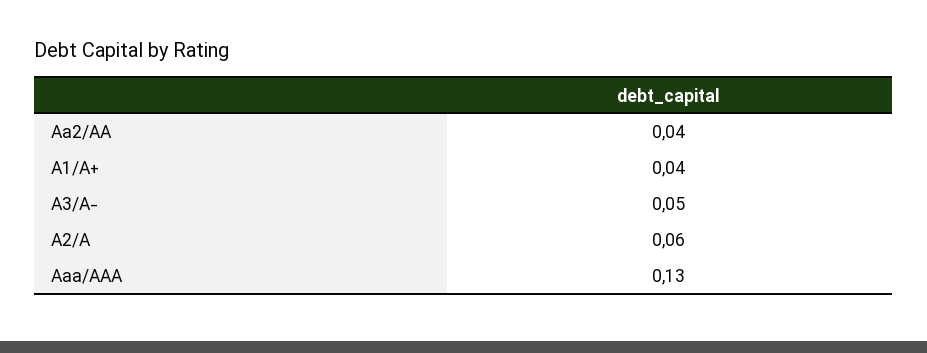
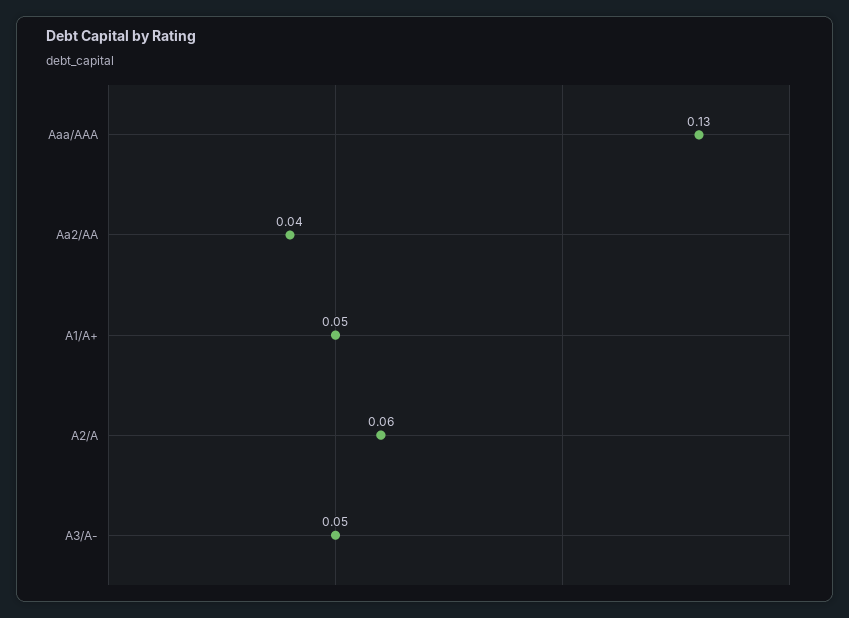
  {
    "Aa2/AA": 0.04,
-   "A1/A+": 0.04,
+   "A1/A+": 0.05,
    "A3/A-": 0.05,
    "A2/A": 0.06,
    "Aaa/AAA": 0.13
  }

